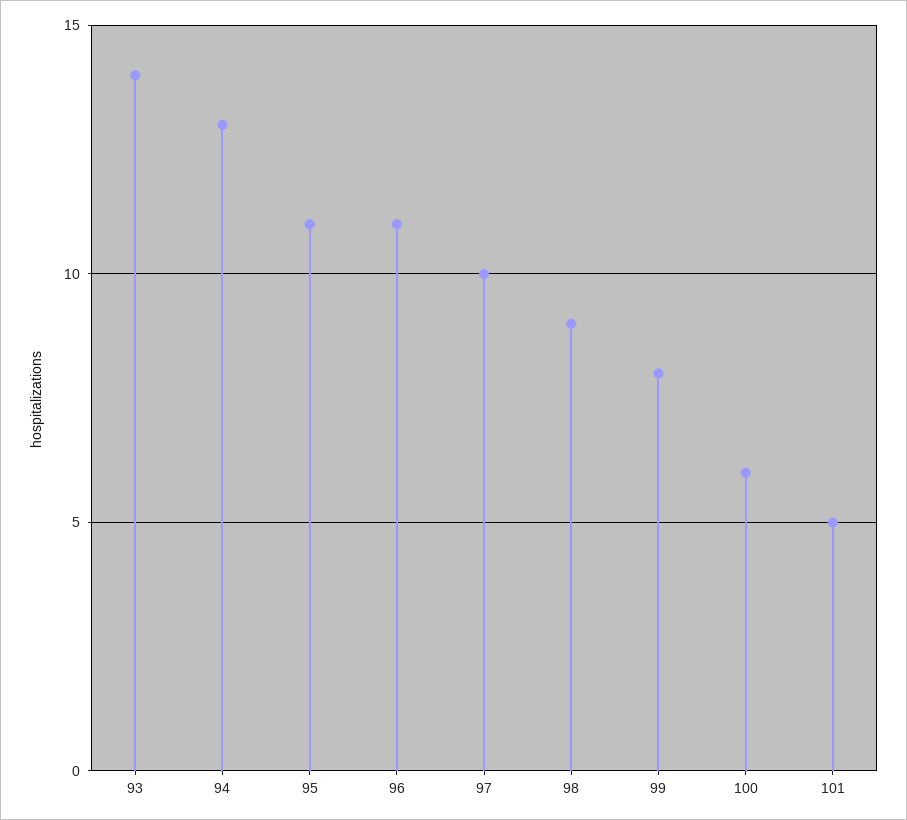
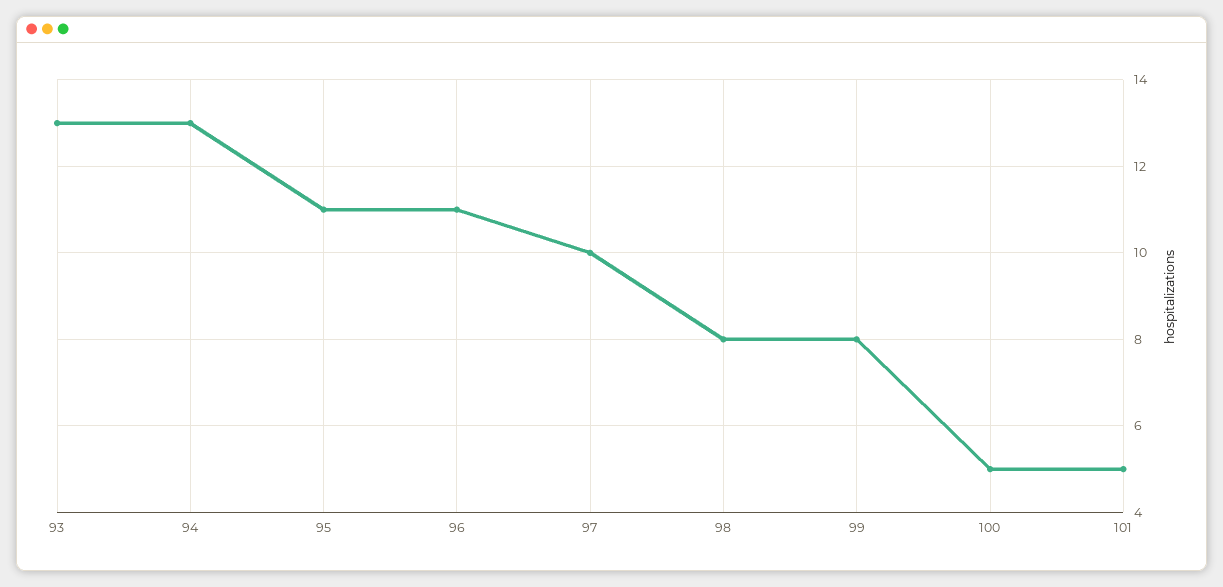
  {
-   "93": 14,
+   "93": 13,
    "94": 13,
    "95": 11,
    "96": 11,
    "97": 10,
-   "98": 9,
+   "98": 8,
    "99": 8,
-   "100": 6,
+   "100": 5,
    "101": 5
  }

